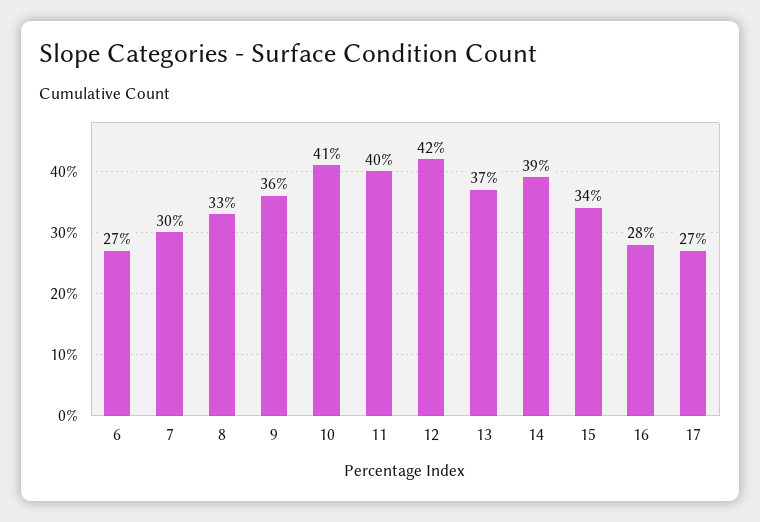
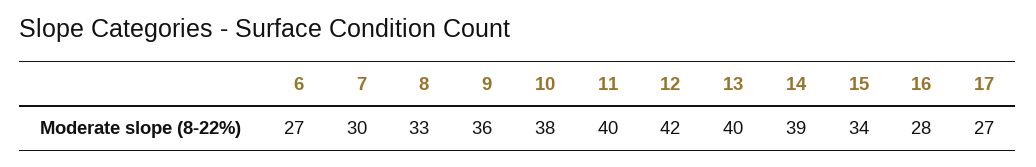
  {
    "6": 27,
    "7": 30,
    "8": 33,
    "9": 36,
-   "10": 41,
+   "10": 38,
    "11": 40,
    "12": 42,
-   "13": 37,
+   "13": 40,
    "14": 39,
    "15": 34,
    "16": 28,
    "17": 27
  }

